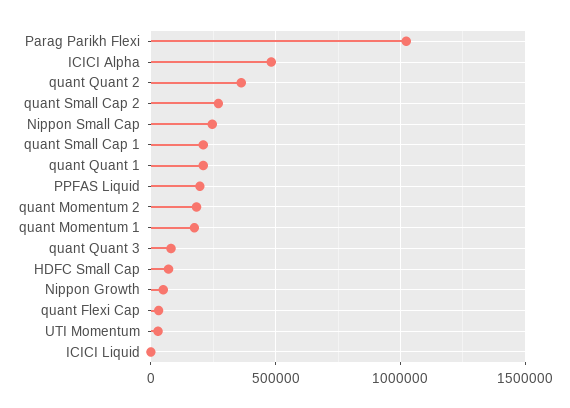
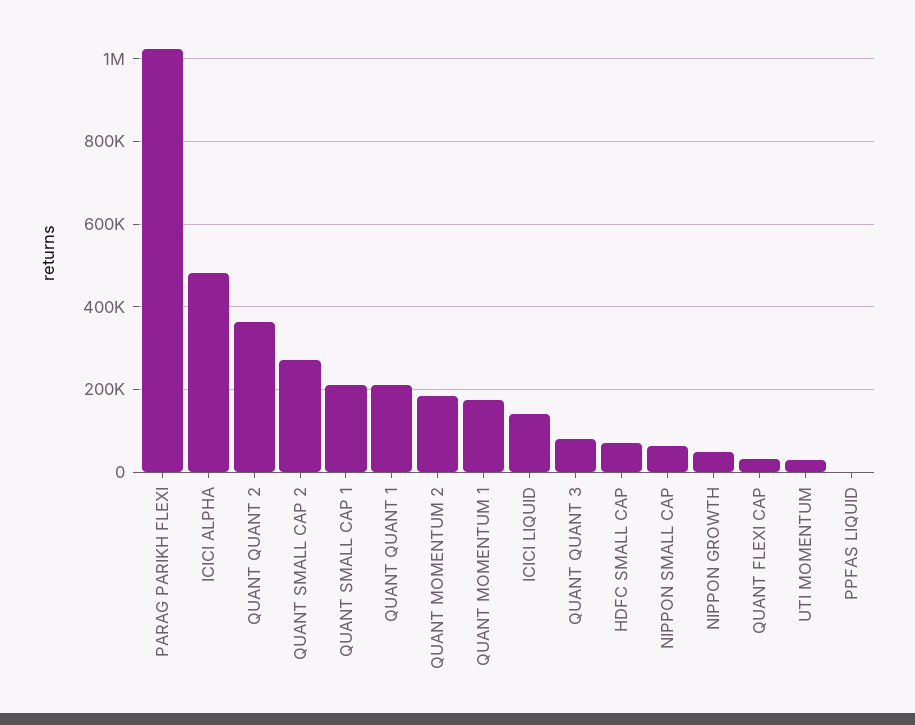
  {
    "Parag Parikh Flexi": 1020000,
    "ICICI Alpha": 480000,
    "quant Quant 2": 360000,
    "quant Small Cap 2": 280000,
-   "Nippon Small Cap": 250000,
+   "Nippon Small Cap": 60000,
    "quant Small Cap 1": 200000,
    "quant Quant 1": 200000,
-   "PPFAS Liquid": 200000,
+   "PPFAS Liquid": 0,
    "quant Momentum 2": 180000,
    "quant Momentum 1": 180000,
    "quant Quant 3": 80000,
    "HDFC Small Cap": 80000,
    "Nippon Growth": 40000,
    "quant Flexi Cap": 40000,
    "UTI Momentum": 20000,
-   "ICICI Liquid": 0
+   "ICICI Liquid": 140000
  }

